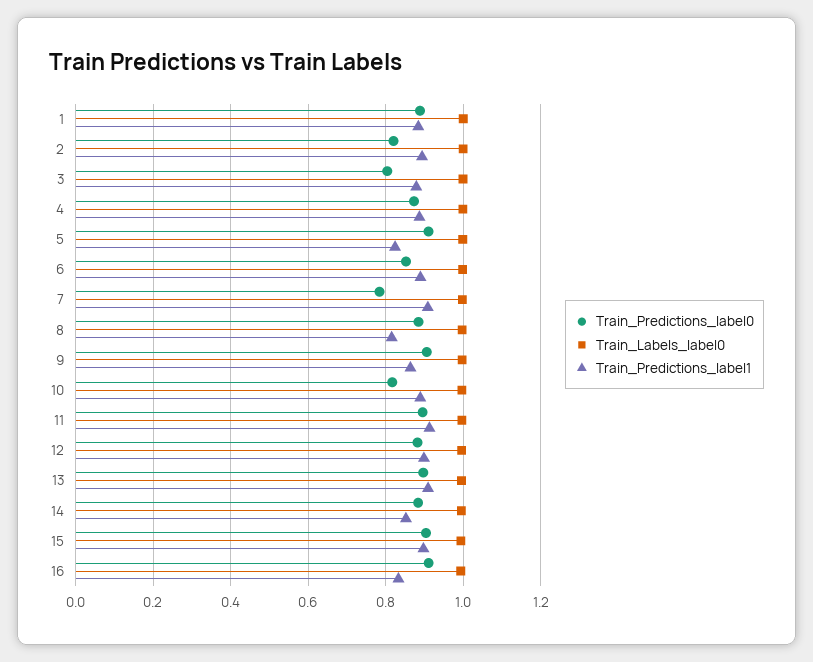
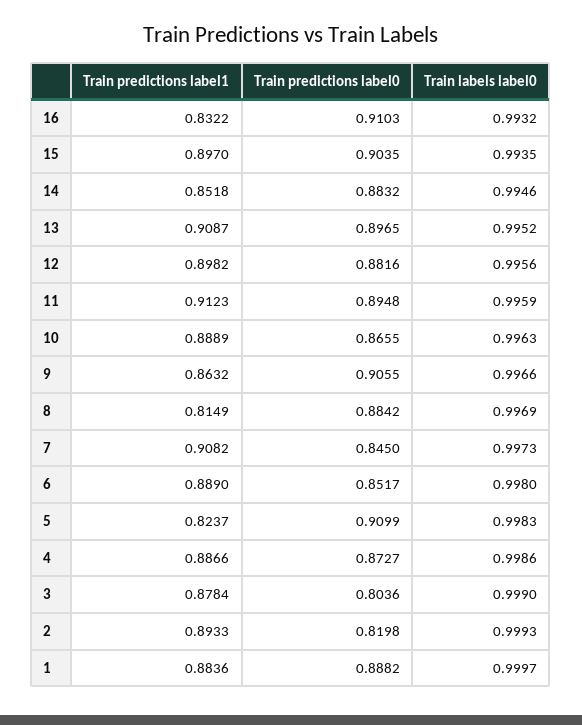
  {
    "Train_Predictions_label0": {
      "1": 0.8882,
      "2": 0.8198,
      "3": 0.8036,
      "4": 0.8727,
      "5": 0.9099,
      "6": 0.8517,
-     "7": 0.78,
+     "7": 0.845,
      "8": 0.8842,
      "9": 0.9055,
-     "10": 0.82,
+     "10": 0.8655,
      "11": 0.8948,
      "12": 0.8816,
      "13": 0.8965,
      "14": 0.8832,
      "15": 0.9035,
      "16": 0.9103
    },
    "Train_Labels_label0": {
      "1": 0.9997,
      "2": 0.9993,
      "3": 0.999,
      "4": 0.9986,
      "5": 0.9983,
      "6": 0.998,
      "7": 0.9973,
      "8": 0.9969,
      "9": 0.9966,
      "10": 0.9963,
      "11": 0.9959,
      "12": 0.9956,
      "13": 0.9952,
      "14": 0.9946,
      "15": 0.9935,
      "16": 0.9932
    },
    "Train_Predictions_label1": {
      "1": 0.8836,
      "2": 0.8933,
      "3": 0.8784,
      "4": 0.8866,
      "5": 0.8237,
      "6": 0.889,
      "7": 0.9082,
      "8": 0.8149,
      "9": 0.8632,
      "10": 0.8889,
      "11": 0.9123,
      "12": 0.8982,
      "13": 0.9087,
      "14": 0.8518,
      "15": 0.897,
      "16": 0.8322
    }
  }

